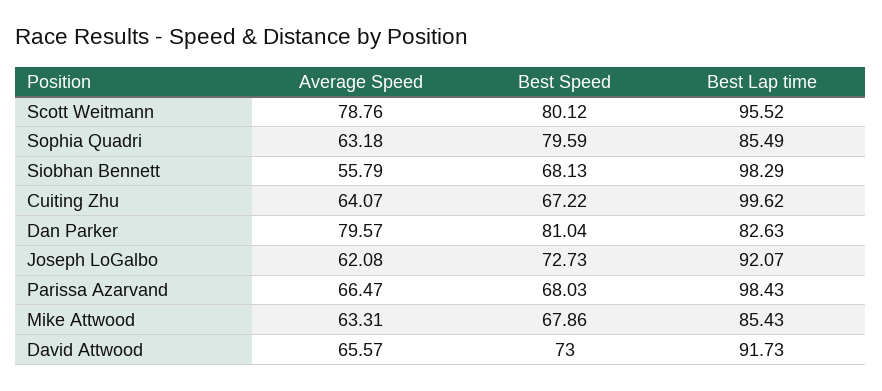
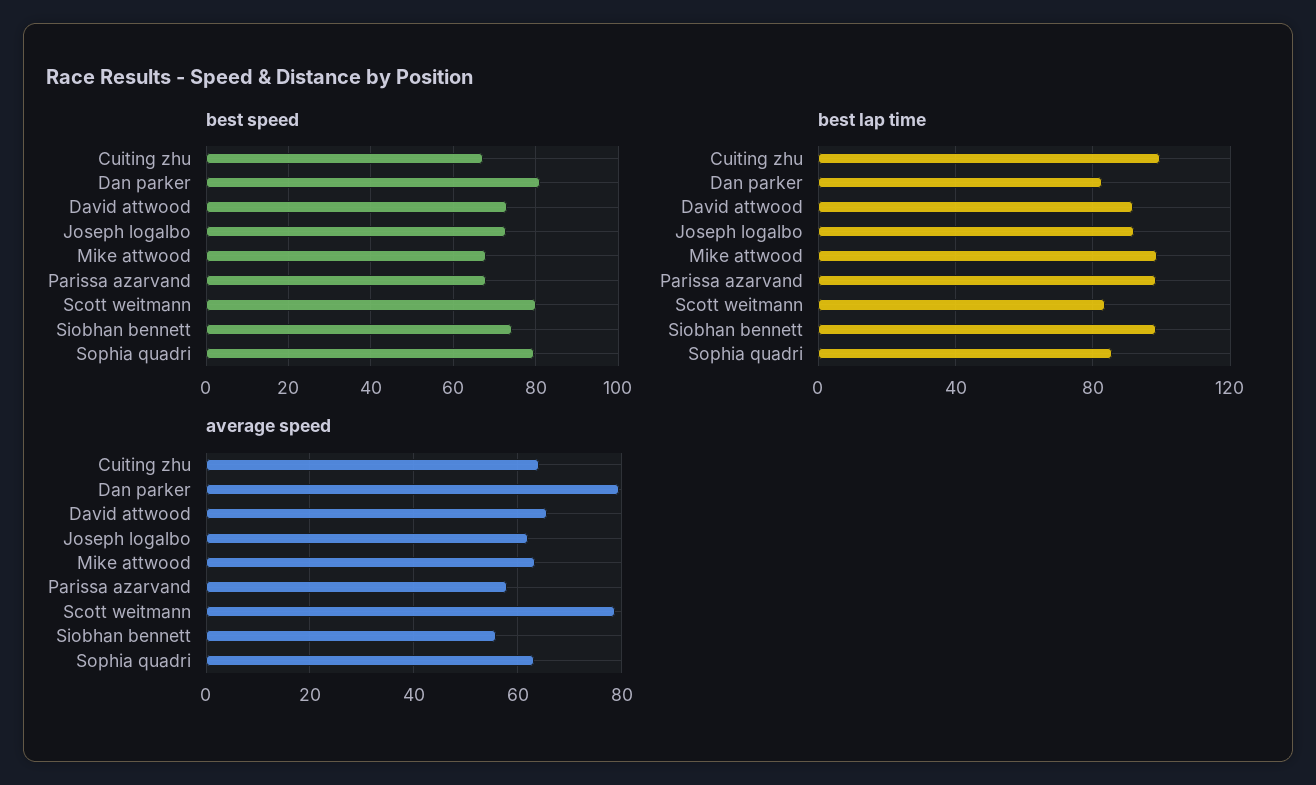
  {
    "Average Speed": {
      "Scott Weitmann": 78.76,
      "Sophia Quadri": 63.18,
      "Siobhan Bennett": 55.79,
      "Cuiting Zhu": 64.07,
      "Dan Parker": 79.57,
      "Joseph LoGalbo": 62.08,
-     "Parissa Azarvand": 66.47,
+     "Parissa Azarvand": 58,
      "Mike Attwood": 63.31,
      "David Attwood": 65.57
    },
    "Best Speed": {
      "Scott Weitmann": 80.12,
      "Sophia Quadri": 79.59,
-     "Siobhan Bennett": 68.13,
+     "Siobhan Bennett": 74,
      "Cuiting Zhu": 67.22,
      "Dan Parker": 81.04,
      "Joseph LoGalbo": 72.73,
      "Parissa Azarvand": 68.03,
      "Mike Attwood": 67.86,
      "David Attwood": 73
    },
    "Best Lap time": {
-     "Scott Weitmann": 95.52,
+     "Scott Weitmann": 85,
      "Sophia Quadri": 85.49,
      "Siobhan Bennett": 98.29,
      "Cuiting Zhu": 99.62,
      "Dan Parker": 82.63,
      "Joseph LoGalbo": 92.07,
      "Parissa Azarvand": 98.43,
-     "Mike Attwood": 85.43,
+     "Mike Attwood": 100,
      "David Attwood": 91.73
    }
  }

